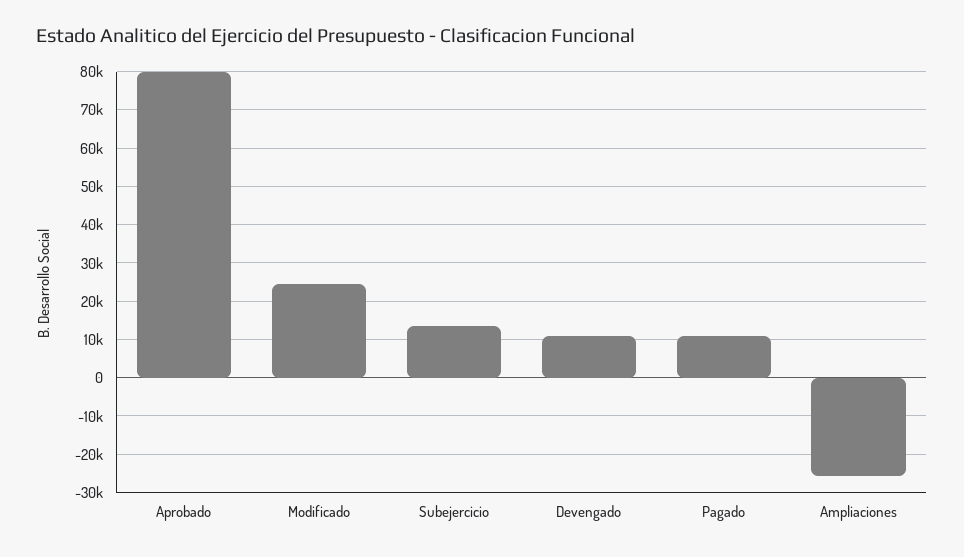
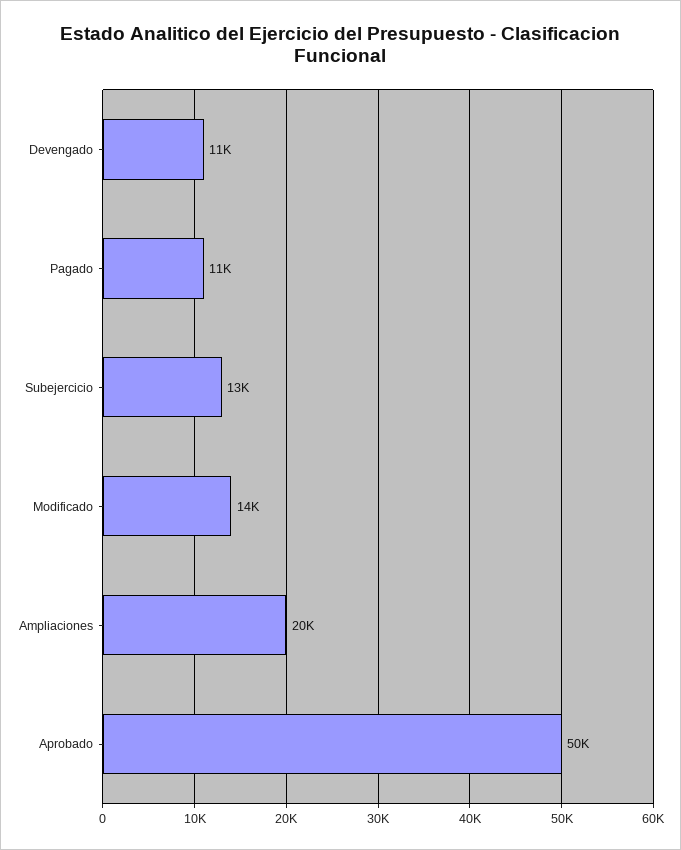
  {
-   "Aprobado": 80000,
+   "Aprobado": 50000,
-   "Modificado": 24000,
+   "Modificado": 14000,
    "Subejercicio": 13000,
    "Devengado": 11000,
    "Pagado": 11000,
-   "Ampliaciones": -26000
+   "Ampliaciones": 20000
  }

